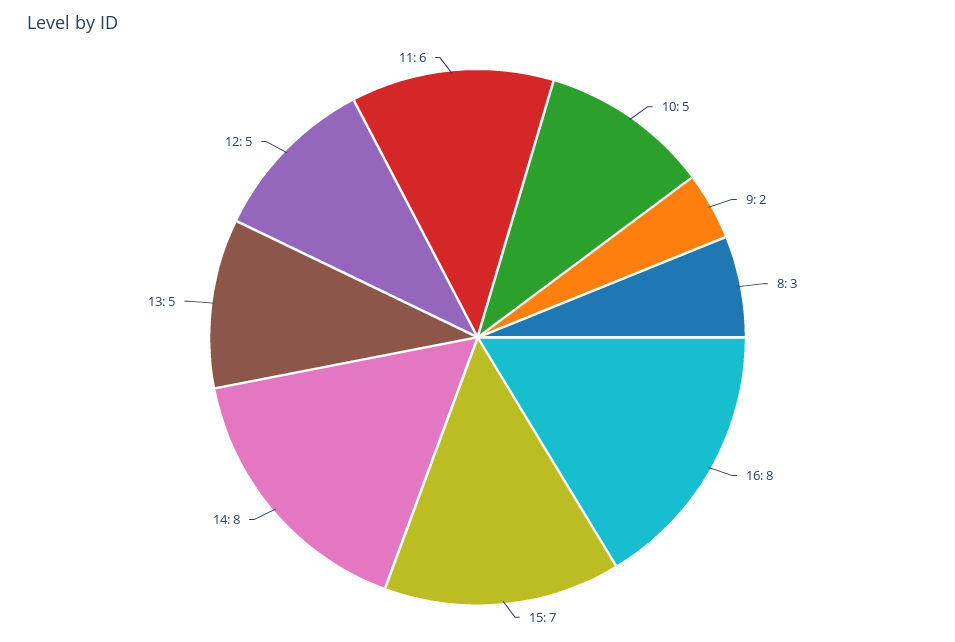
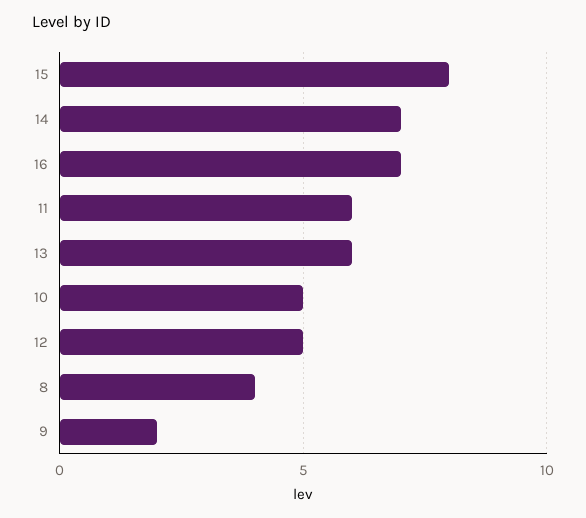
  {
    "10": 5,
    "9": 2,
-   "8": 3,
+   "8": 4,
-   "16": 8,
+   "16": 7,
-   "15": 7,
+   "15": 8,
-   "14": 8,
+   "14": 7,
-   "13": 5,
+   "13": 6,
    "12": 5,
    "11": 6
  }

